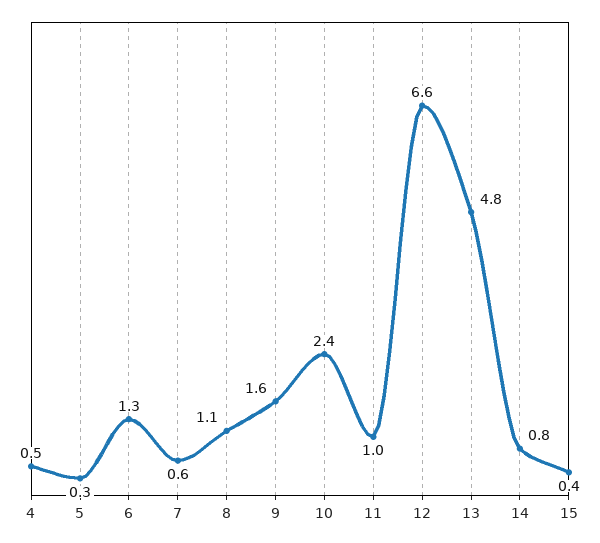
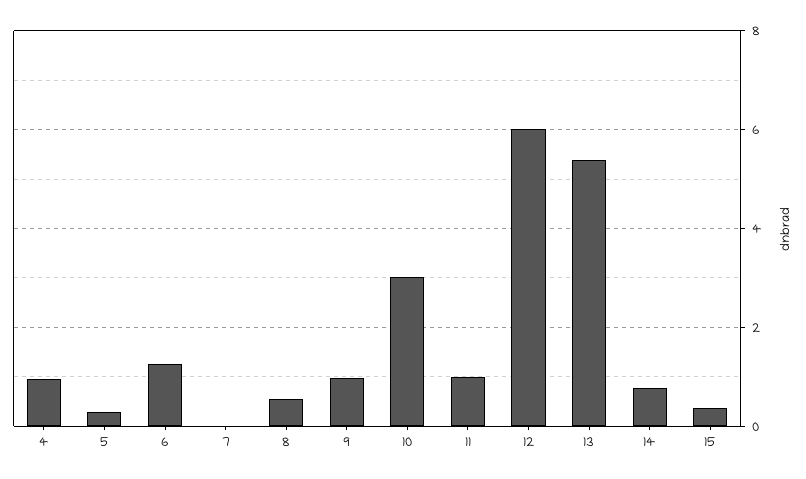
  {
-   "4": 0.5,
+   "4": 1,
    "5": 0.3,
    "6": 1.3,
-   "7": 0.6,
+   "7": 0,
-   "8": 1.1,
+   "8": 0.6,
-   "9": 1.6,
+   "9": 1,
-   "10": 2.4,
+   "10": 3,
    "11": 1,
-   "12": 6.6,
+   "12": 6,
-   "13": 4.8,
+   "13": 5.4,
    "14": 0.8,
    "15": 0.4
  }

